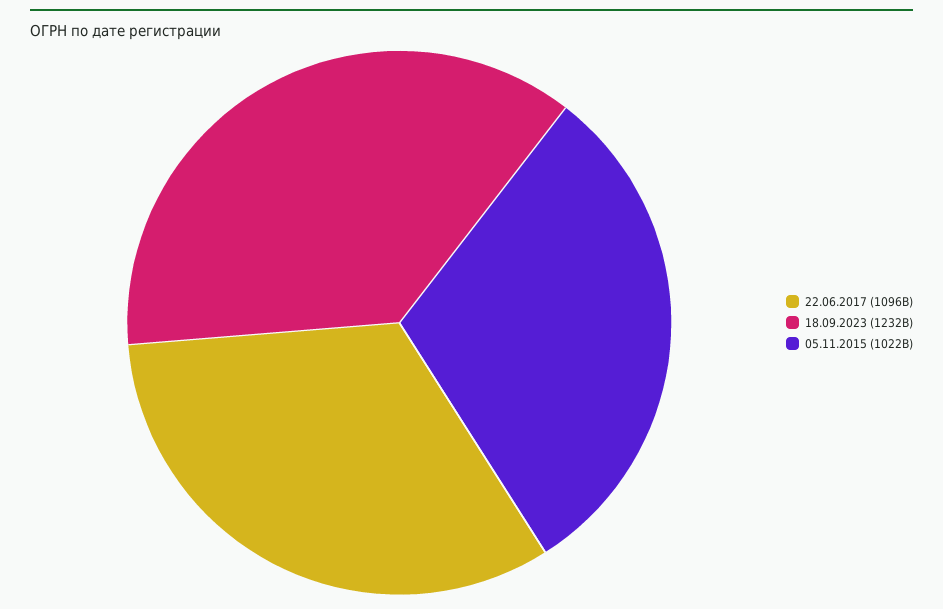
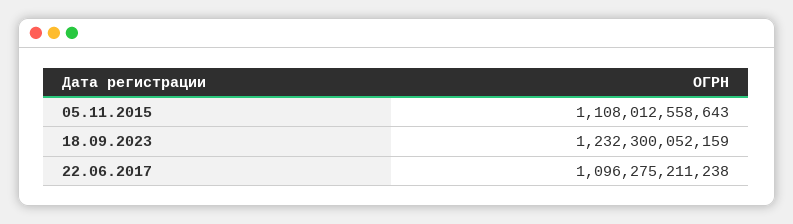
  {
    "22.06.2017": 1096275211238,
    "18.09.2023": 1232300052159,
-   "05.11.2015": 1022000000000
+   "05.11.2015": 1108012558643
  }

